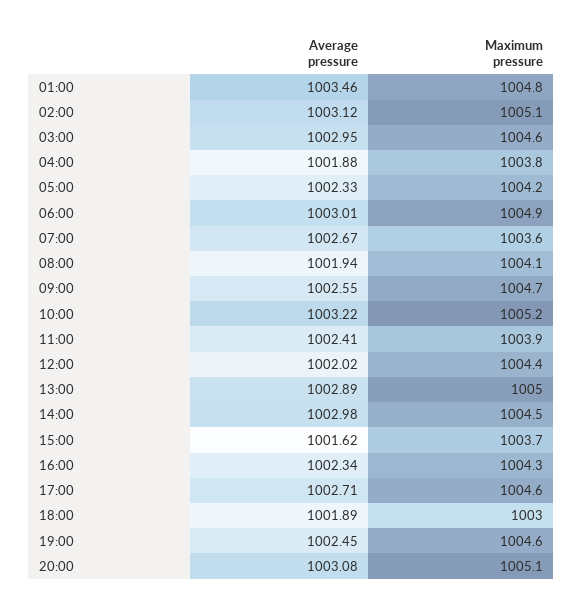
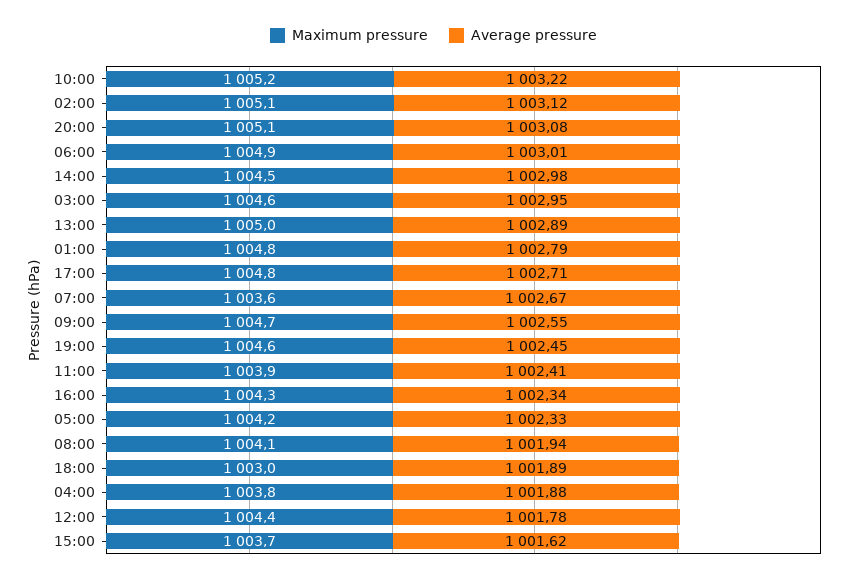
  {
    "Average pressure": {
-     "01:00": 1003.46,
+     "01:00": 1002.79,
      "02:00": 1003.12,
      "03:00": 1002.95,
      "04:00": 1001.88,
      "05:00": 1002.33,
      "06:00": 1003.01,
      "07:00": 1002.67,
      "08:00": 1001.94,
      "09:00": 1002.55,
      "10:00": 1003.22,
      "11:00": 1002.41,
-     "12:00": 1002.02,
+     "12:00": 1001.78,
      "13:00": 1002.89,
      "14:00": 1002.98,
      "15:00": 1001.62,
      "16:00": 1002.34,
      "17:00": 1002.71,
      "18:00": 1001.89,
      "19:00": 1002.45,
      "20:00": 1003.08
    },
    "Maximum pressure": {
      "01:00": 1004.8,
      "02:00": 1005.1,
      "03:00": 1004.6,
      "04:00": 1003.8,
      "05:00": 1004.2,
      "06:00": 1004.9,
      "07:00": 1003.6,
      "08:00": 1004.1,
      "09:00": 1004.7,
      "10:00": 1005.2,
      "11:00": 1003.9,
      "12:00": 1004.4,
      "13:00": 1005,
      "14:00": 1004.5,
      "15:00": 1003.7,
      "16:00": 1004.3,
-     "17:00": 1004.6,
+     "17:00": 1004.8,
      "18:00": 1003,
      "19:00": 1004.6,
      "20:00": 1005.1
    }
  }

